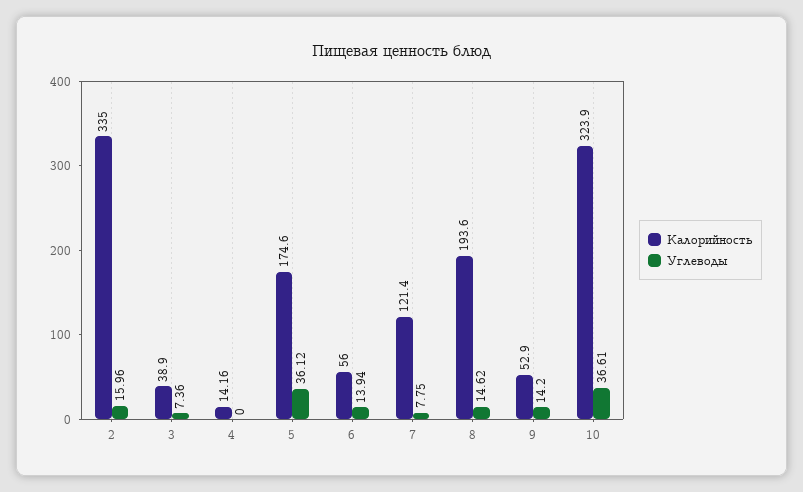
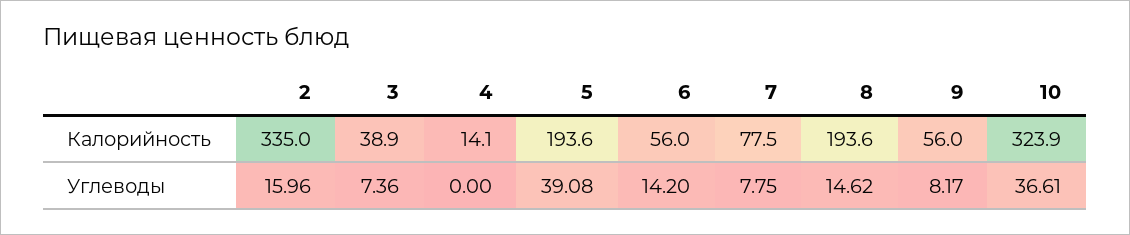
  {
    "Калорийность": {
      "2": 335,
      "3": 38.9,
-     "4": 14.16,
+     "4": 14.1,
-     "5": 174.6,
+     "5": 193.6,
      "6": 56,
-     "7": 121.4,
+     "7": 77.5,
      "8": 193.6,
-     "9": 52.9,
+     "9": 56,
      "10": 323.9
    },
    "Углеводы": {
      "2": 15.96,
      "3": 7.36,
      "4": 0,
-     "5": 36.12,
+     "5": 39.08,
-     "6": 13.94,
+     "6": 14.2,
      "7": 7.75,
      "8": 14.62,
-     "9": 14.2,
+     "9": 8.17,
      "10": 36.61
    }
  }

